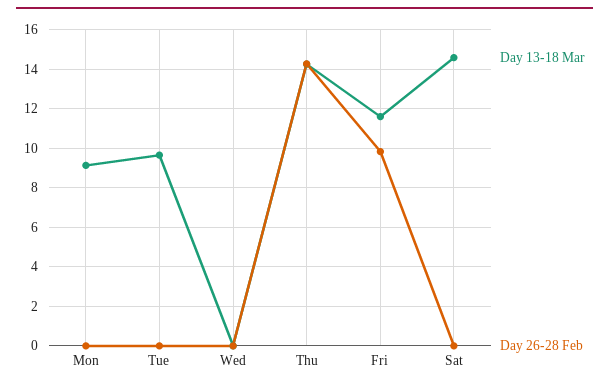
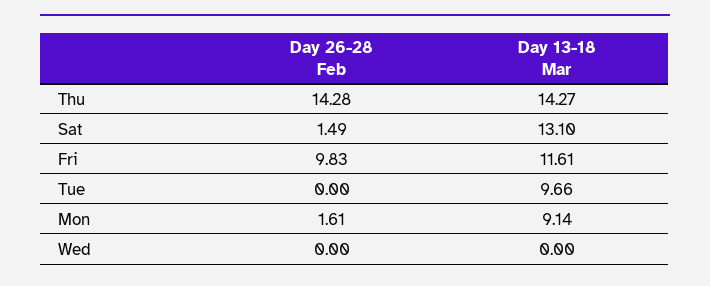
  {
    "Day 13-18 Mar": {
      "Mon": 9.14,
      "Tue": 9.66,
      "Wed": 0,
      "Thu": 14.27,
      "Fri": 11.61,
-     "Sat": 14.5
+     "Sat": 13.1
    },
    "Day 26-28 Feb": {
-     "Mon": 0,
+     "Mon": 1.61,
      "Tue": 0,
      "Wed": 0,
      "Thu": 14.28,
      "Fri": 9.83,
-     "Sat": 0
+     "Sat": 1.49
    }
  }

